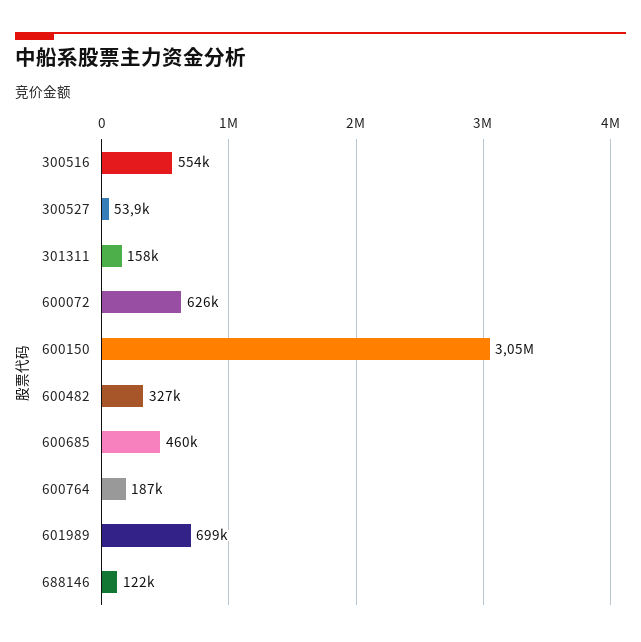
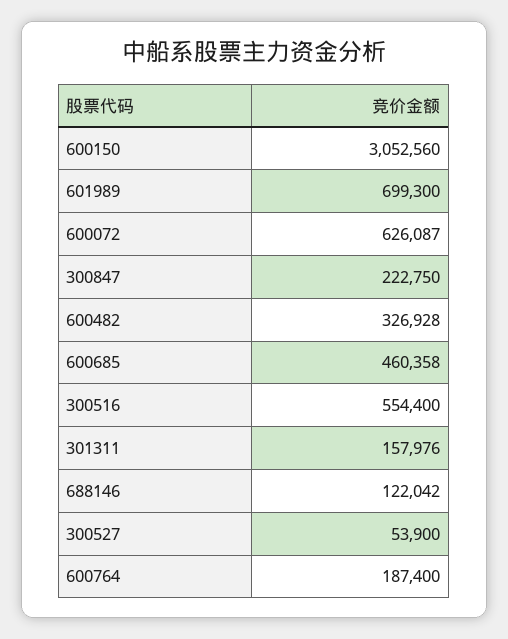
  {
    "300516": 554400,
    "300527": 53900,
    "301311": 157976,
    "600072": 626087,
    "600150": 3052560,
    "600482": 326928,
    "600685": 460358,
    "600764": 187400,
    "601989": 699300,
-   "688146": 122042
+   "688146": 122042,
+   "300847": 222750
  }

